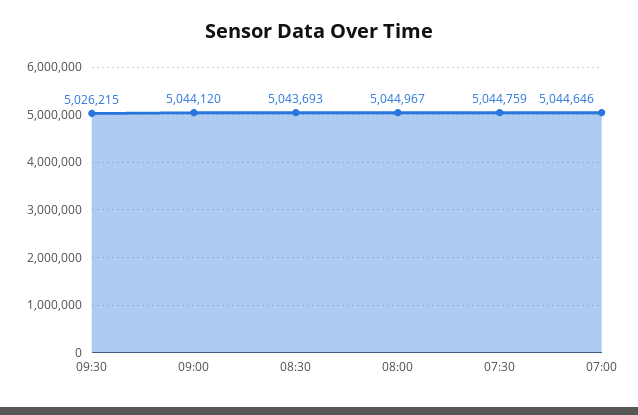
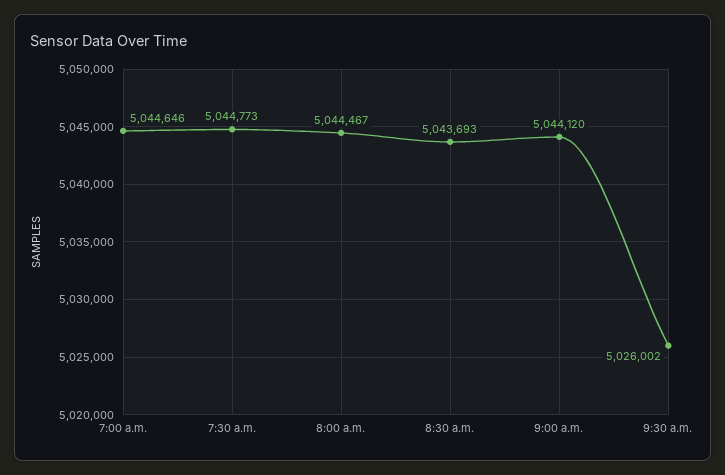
  {
-   "09:30": 5026215,
+   "09:30": 5026002,
    "09:00": 5044120,
    "08:30": 5043693,
-   "08:00": 5044967,
+   "08:00": 5044467,
-   "07:30": 5044759,
+   "07:30": 5044773,
    "07:00": 5044646
  }

